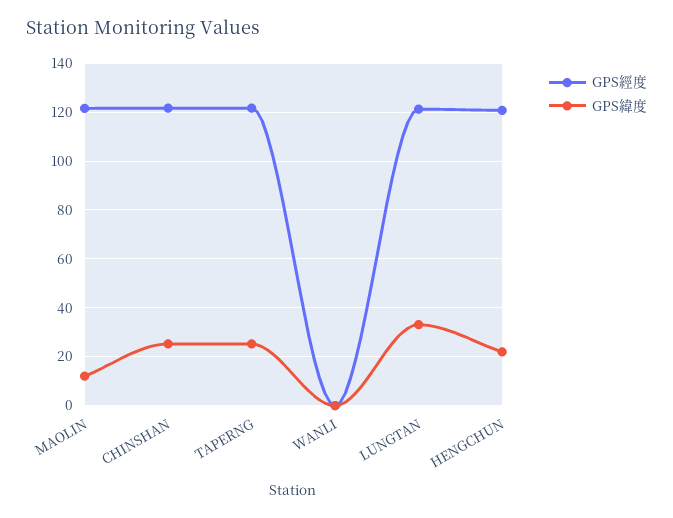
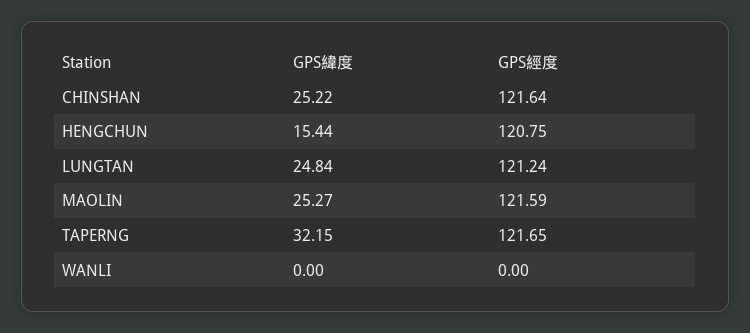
  {
    "GPS經度": {
      "MAOLIN": 121.59,
      "CHINSHAN": 121.64,
      "TAPERNG": 121.65,
      "WANLI": 0,
      "LUNGTAN": 121.24,
      "HENGCHUN": 120.75
    },
    "GPS緯度": {
-     "MAOLIN": 12.5,
+     "MAOLIN": 25.27,
      "CHINSHAN": 25.22,
-     "TAPERNG": 25,
+     "TAPERNG": 32.15,
      "WANLI": 0,
-     "LUNGTAN": 32.5,
+     "LUNGTAN": 24.84,
-     "HENGCHUN": 22.5
+     "HENGCHUN": 15.44
    }
  }

